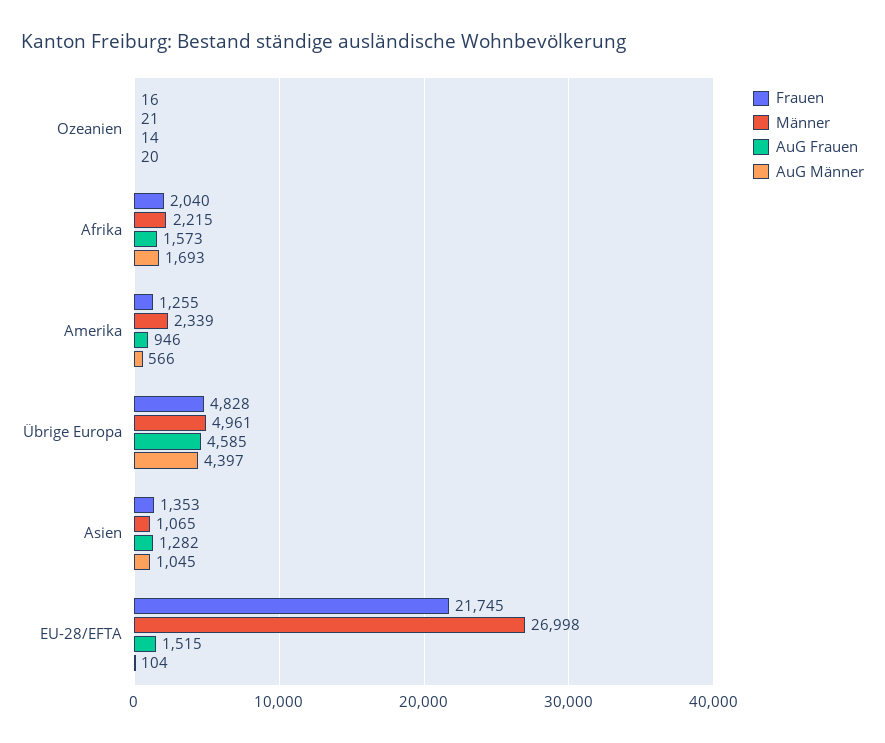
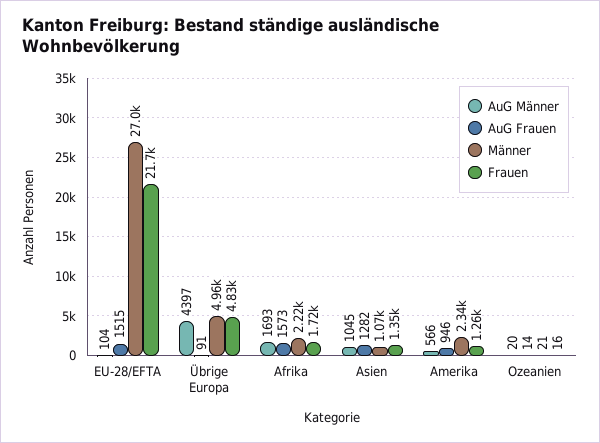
  {
    "Frauen": {
      "Ozeanien": 16,
-     "Afrika": 2040,
+     "Afrika": 1720,
      "Amerika": 1255,
      "Übrige Europa": 4828,
      "Asien": 1353,
      "EU-28/EFTA": 21745
    },
    "Männer": {
      "Ozeanien": 21,
      "Afrika": 2215,
      "Amerika": 2339,
      "Übrige Europa": 4961,
      "Asien": 1065,
      "EU-28/EFTA": 26998
    },
    "AuG Frauen": {
      "Ozeanien": 14,
      "Afrika": 1573,
      "Amerika": 946,
-     "Übrige Europa": 4585,
+     "Übrige Europa": 91,
      "Asien": 1282,
      "EU-28/EFTA": 1515
    },
    "AuG Männer": {
      "Ozeanien": 20,
      "Afrika": 1693,
      "Amerika": 566,
      "Übrige Europa": 4397,
      "Asien": 1045,
      "EU-28/EFTA": 104
    }
  }

